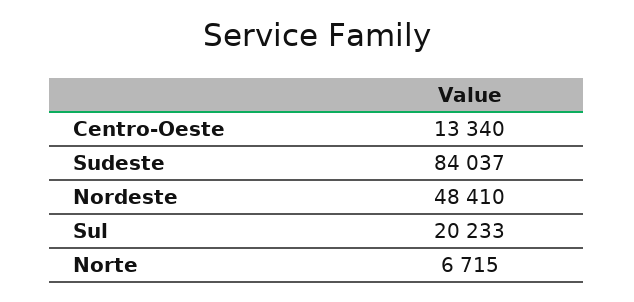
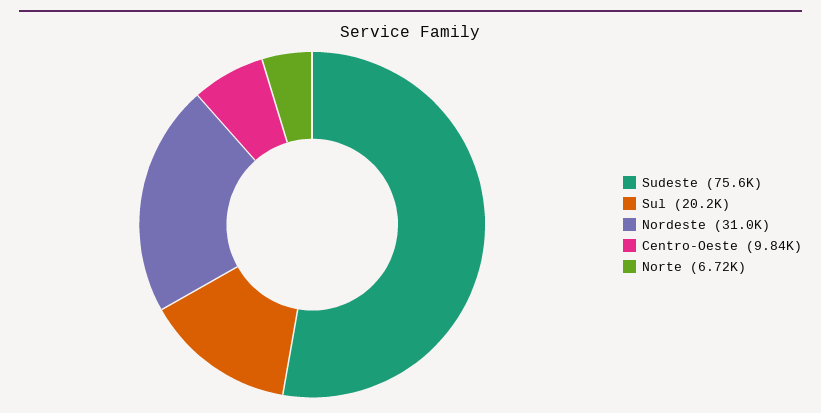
  {
-   "Centro-Oeste": 13340,
+   "Centro-Oeste": 9840,
-   "Sudeste": 84037,
+   "Sudeste": 75600,
-   "Nordeste": 48410,
+   "Nordeste": 31000,
    "Sul": 20233,
    "Norte": 6715
  }

